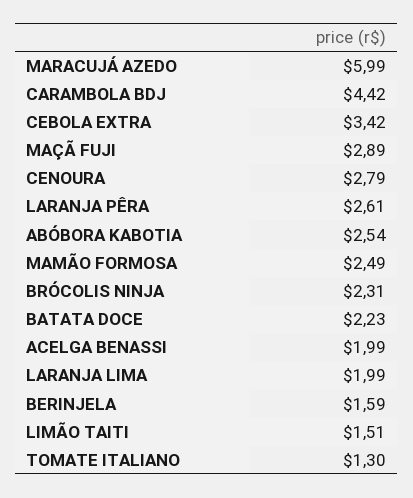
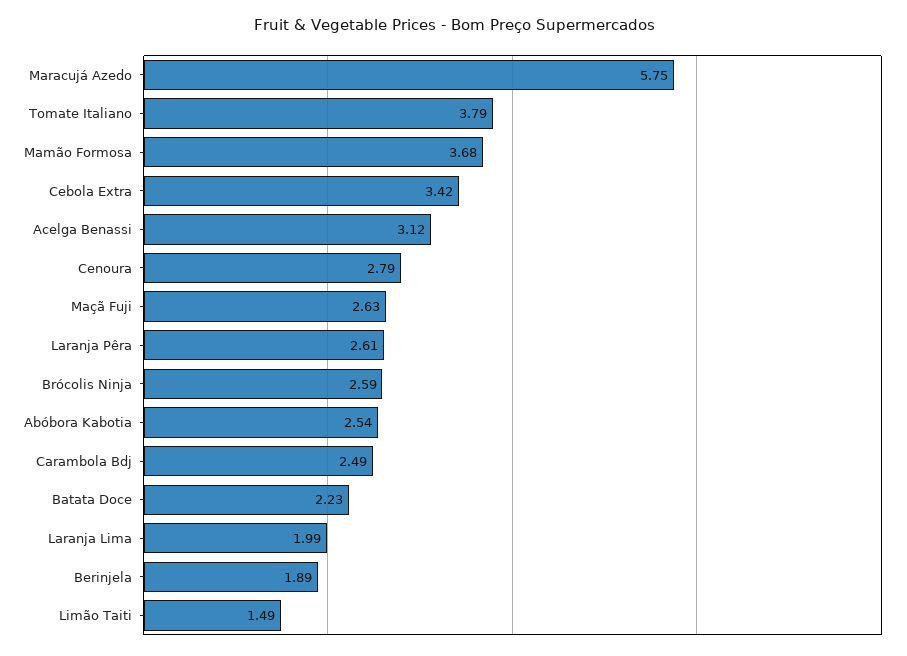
  {
-   "MARACUJÁ AZEDO": 5.99,
+   "MARACUJÁ AZEDO": 5.75,
-   "CARAMBOLA BDJ": 4.42,
+   "CARAMBOLA BDJ": 2.49,
    "CEBOLA EXTRA": 3.42,
-   "MAÇÃ FUJI": 2.89,
+   "MAÇÃ FUJI": 2.63,
    "CENOURA": 2.79,
    "LARANJA PÊRA": 2.61,
    "ABÓBORA KABOTIA": 2.54,
-   "MAMÃO FORMOSA": 2.49,
+   "MAMÃO FORMOSA": 3.68,
-   "BRÓCOLIS NINJA": 2.31,
+   "BRÓCOLIS NINJA": 2.59,
    "BATATA DOCE": 2.23,
-   "ACELGA BENASSI": 1.99,
+   "ACELGA BENASSI": 3.12,
    "LARANJA LIMA": 1.99,
-   "BERINJELA": 1.59,
+   "BERINJELA": 1.89,
-   "LIMÃO TAITI": 1.51,
+   "LIMÃO TAITI": 1.49,
-   "TOMATE ITALIANO": 1.3
+   "TOMATE ITALIANO": 3.79
  }

